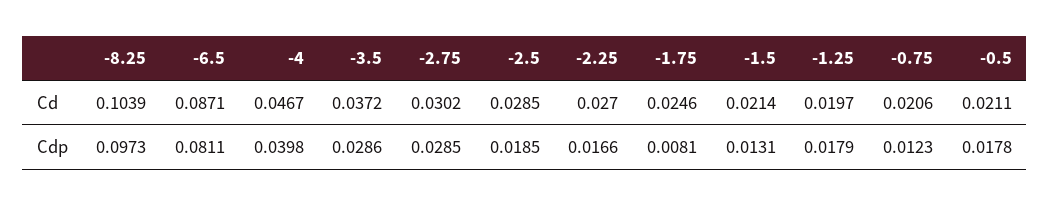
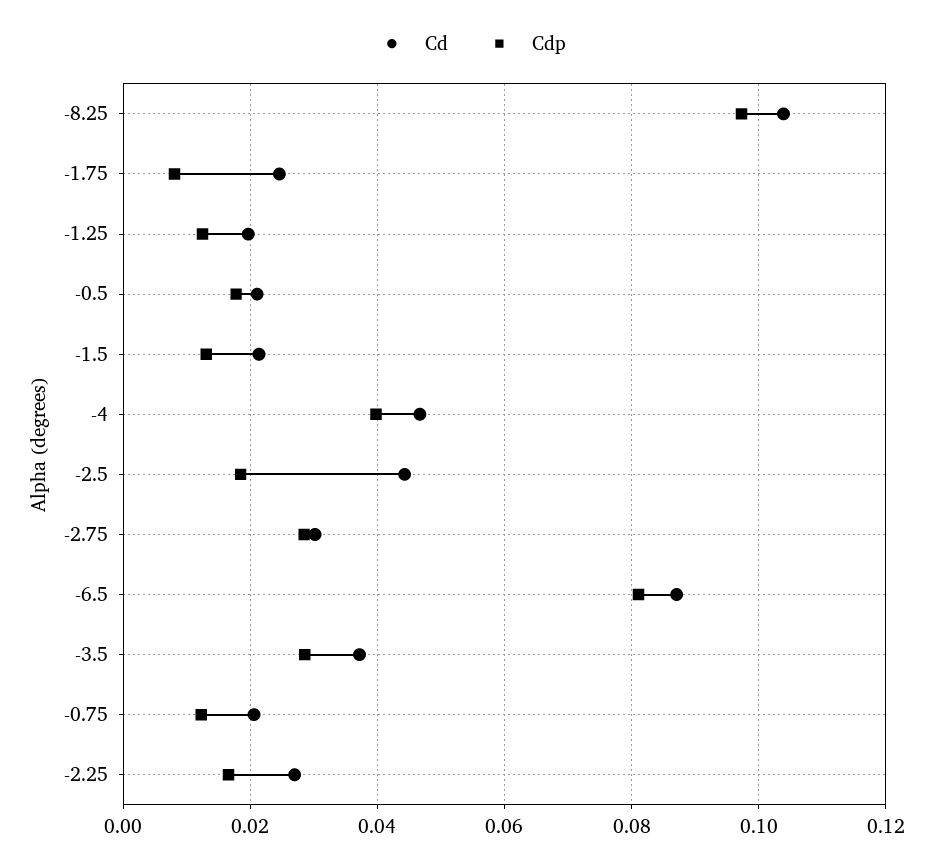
  {
    "Cd": {
      "-8.25": 0.1039,
      "-6.5": 0.0871,
      "-4": 0.0467,
      "-3.5": 0.0372,
      "-2.75": 0.0302,
-     "-2.5": 0.0285,
+     "-2.5": 0.044,
      "-2.25": 0.027,
      "-1.75": 0.0246,
      "-1.5": 0.0214,
      "-1.25": 0.0197,
      "-0.75": 0.0206,
      "-0.5": 0.0211
    },
    "Cdp": {
      "-8.25": 0.0973,
      "-6.5": 0.0811,
      "-4": 0.0398,
      "-3.5": 0.0286,
      "-2.75": 0.0285,
      "-2.5": 0.0185,
      "-2.25": 0.0166,
      "-1.75": 0.0081,
      "-1.5": 0.0131,
-     "-1.25": 0.0179,
+     "-1.25": 0.012,
      "-0.75": 0.0123,
      "-0.5": 0.0178
    }
  }

